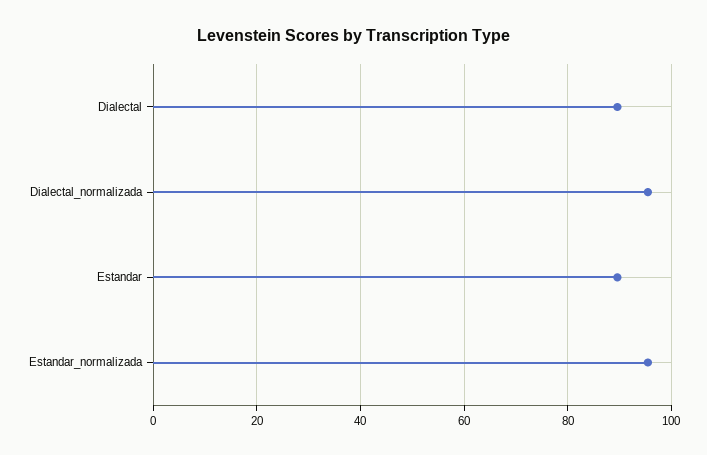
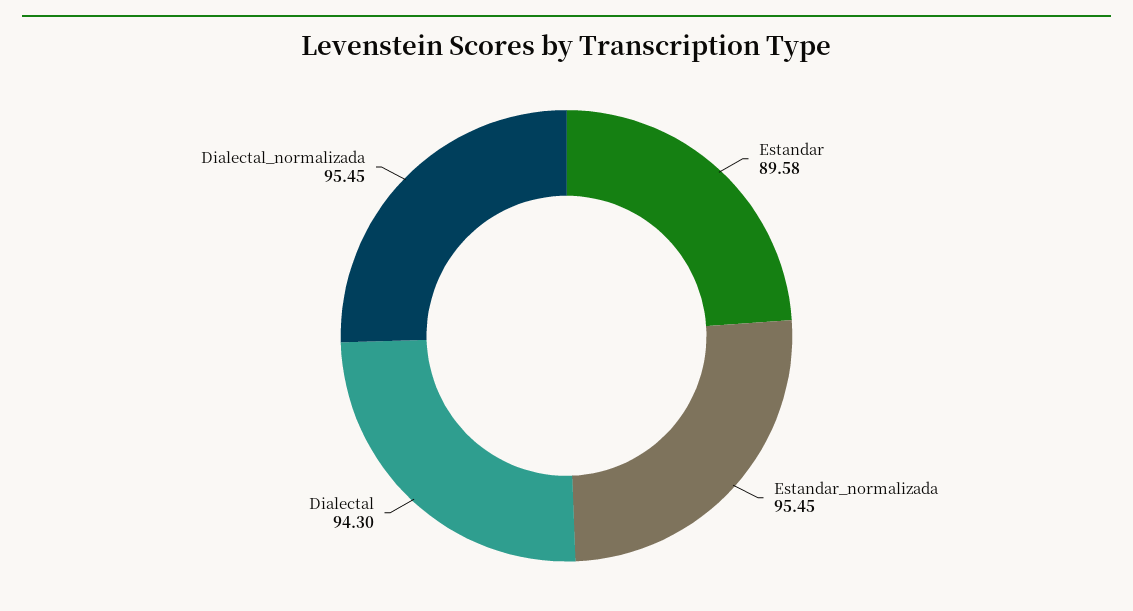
  {
-   "Dialectal": 90,
+   "Dialectal": 94.3,
    "Dialectal_normalizada": 95.45,
    "Estandar": 89.58,
    "Estandar_normalizada": 95.45
  }

